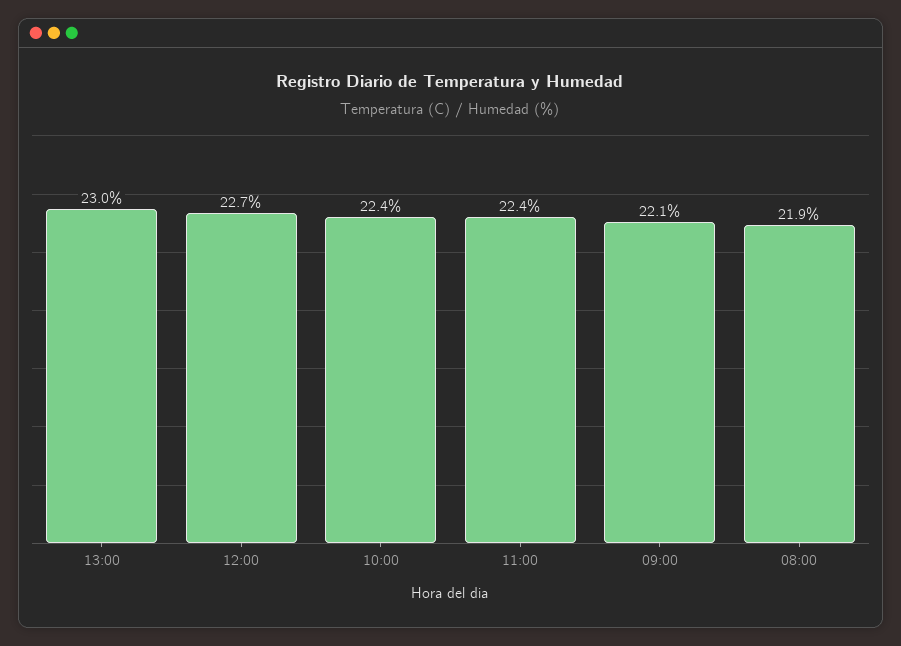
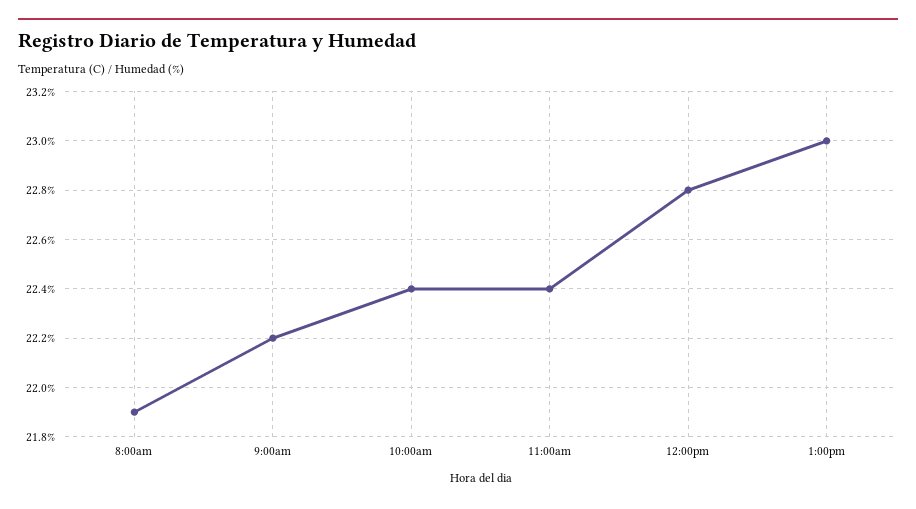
  {
    "13:00": 23,
-   "12:00": 22.7,
+   "12:00": 22.8,
    "10:00": 22.4,
    "11:00": 22.4,
-   "09:00": 22.1,
+   "09:00": 22.2,
    "08:00": 21.9
  }

